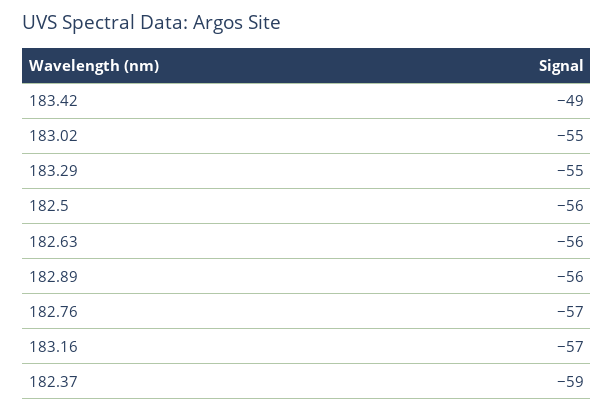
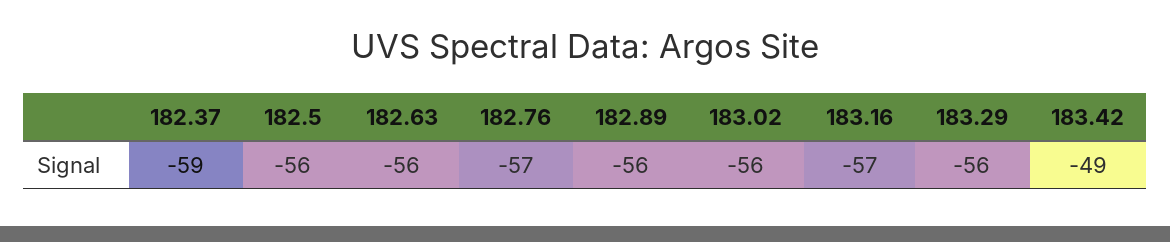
  {
    "183.42": -49,
-   "183.02": -55,
+   "183.02": -56,
-   "183.29": -55,
+   "183.29": -56,
    "182.5": -56,
    "182.63": -56,
    "182.89": -56,
    "182.76": -57,
    "183.16": -57,
    "182.37": -59
  }

